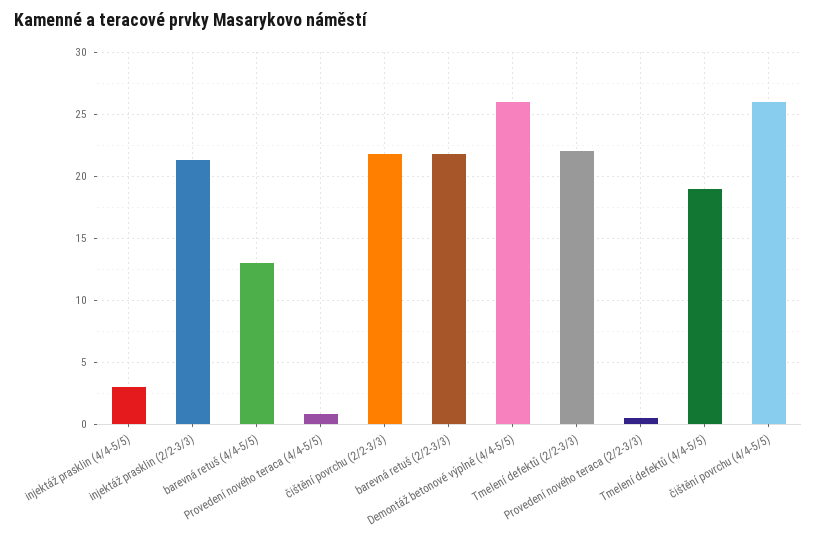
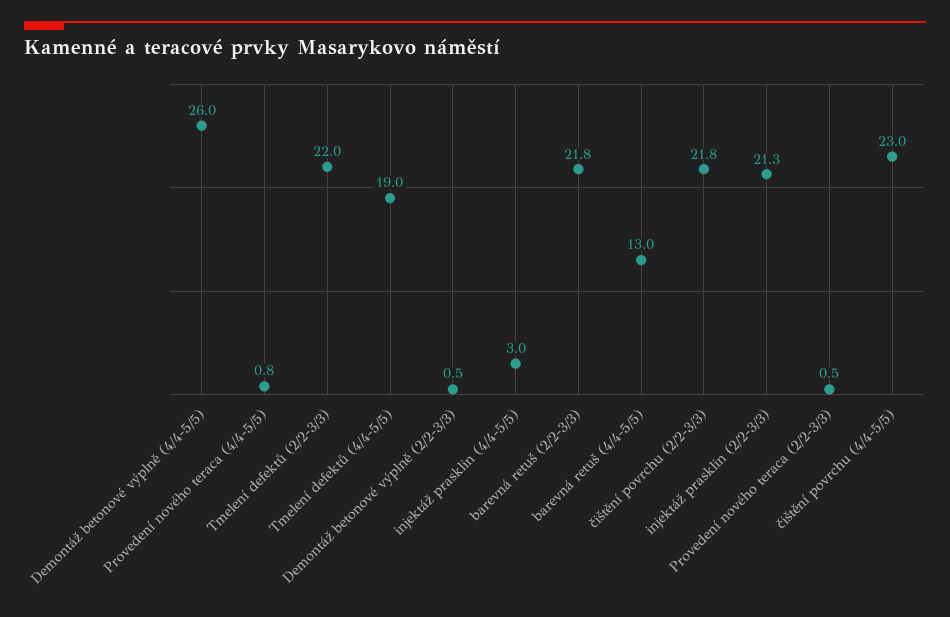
  {
    "injektáž prasklin (4/4-5/5)": 3,
    "injektáž prasklin (2/2-3/3)": 21.3,
    "barevná retuš (4/4-5/5)": 13,
    "Provedení nového teraca (4/4-5/5)": 0.8,
    "čištění povrchu (2/2-3/3)": 21.8,
    "barevná retuš (2/2-3/3)": 21.8,
    "Demontáž betonové výplně (4/4-5/5)": 26,
    "Tmelení defektů (2/2-3/3)": 22,
    "Provedení nového teraca (2/2-3/3)": 0.5,
    "Tmelení defektů (4/4-5/5)": 19,
-   "čištění povrchu (4/4-5/5)": 26
+   "čištění povrchu (4/4-5/5)": 23,
+   "Demontáž betonové výplně (2/2-3/3)": 0.5
  }

